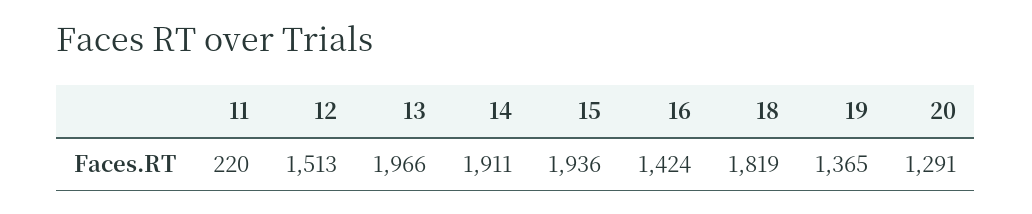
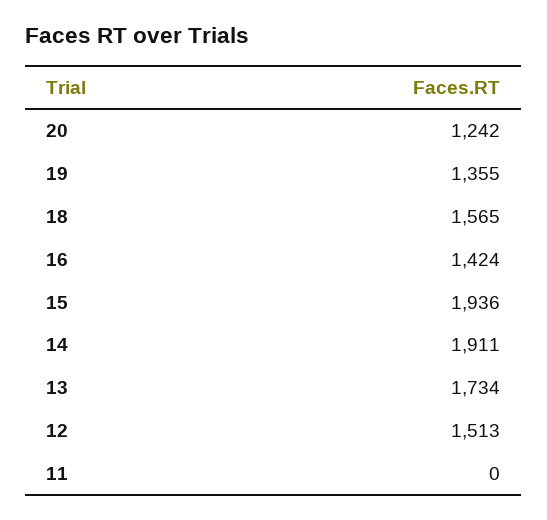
  {
-   "11": 220,
+   "11": 0,
    "12": 1513,
-   "13": 1966,
+   "13": 1734,
    "14": 1911,
    "15": 1936,
    "16": 1424,
-   "18": 1819,
+   "18": 1565,
-   "19": 1365,
+   "19": 1355,
-   "20": 1291
+   "20": 1242
  }

